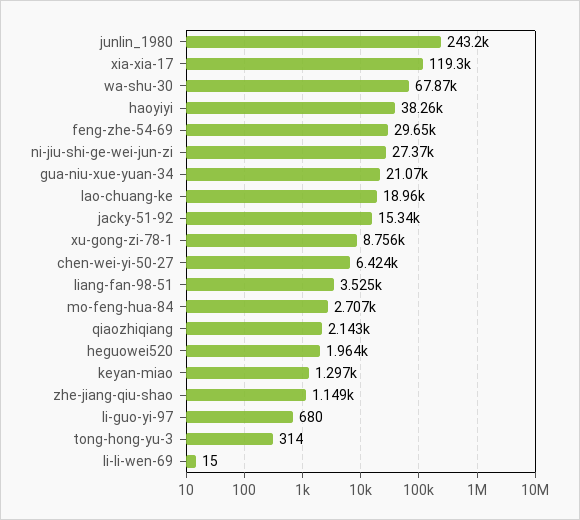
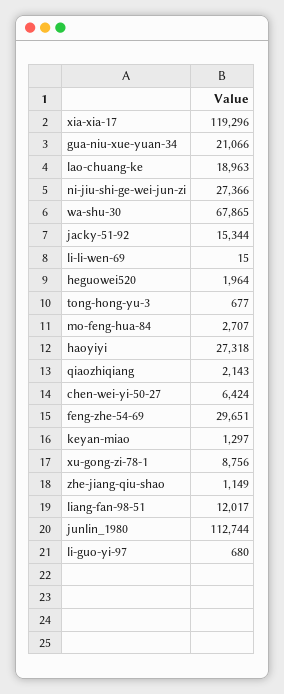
  {
-   "junlin_1980": 243200,
+   "junlin_1980": 112744,
    "xia-xia-17": 119296,
    "wa-shu-30": 67865,
-   "haoyiyi": 38260,
+   "haoyiyi": 27318,
    "feng-zhe-54-69": 29651,
    "ni-jiu-shi-ge-wei-jun-zi": 27366,
    "gua-niu-xue-yuan-34": 21066,
    "lao-chuang-ke": 18963,
    "jacky-51-92": 15344,
    "xu-gong-zi-78-1": 8756,
    "chen-wei-yi-50-27": 6424,
-   "liang-fan-98-51": 3525,
+   "liang-fan-98-51": 12017,
    "mo-feng-hua-84": 2707,
    "qiaozhiqiang": 2143,
    "heguowei520": 1964,
    "keyan-miao": 1297,
    "zhe-jiang-qiu-shao": 1149,
    "li-guo-yi-97": 680,
-   "tong-hong-yu-3": 314,
+   "tong-hong-yu-3": 677,
    "li-li-wen-69": 15
  }

